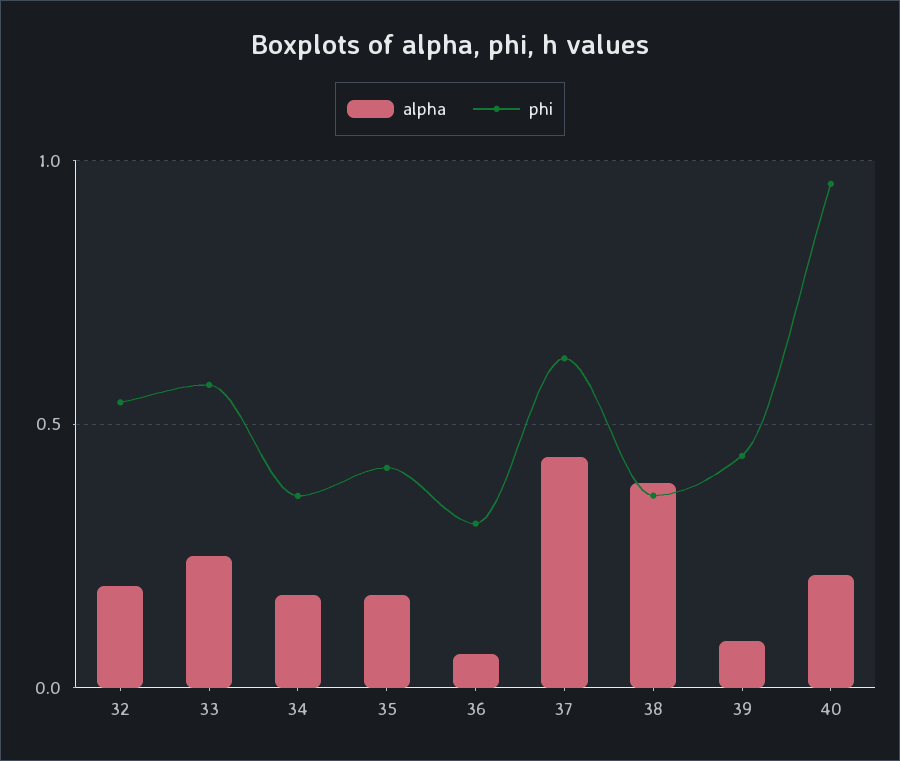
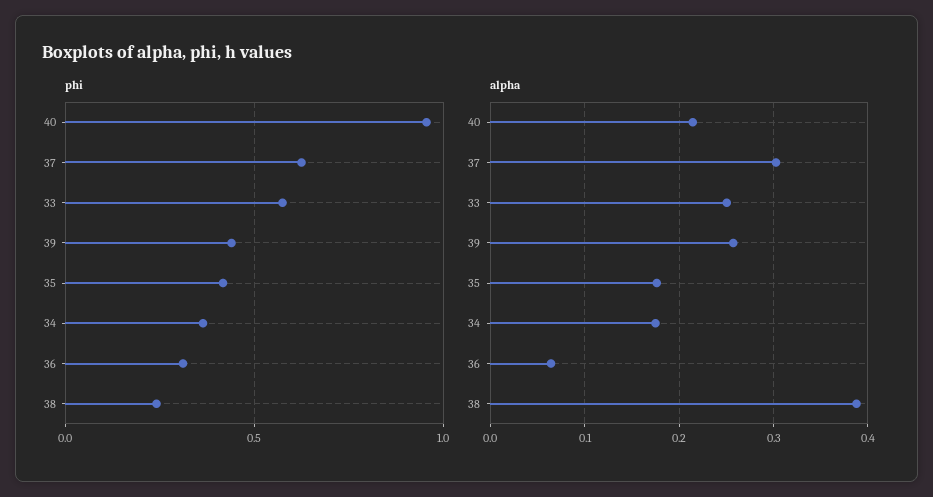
  {
    "alpha": {
-     "32": 0.2,
      "33": 0.25,
      "34": 0.18,
      "35": 0.18,
      "36": 0.06,
-     "37": 0.45,
+     "37": 0.3,
      "38": 0.39,
-     "39": 0.1,
+     "39": 0.26,
      "40": 0.21
    },
    "phi": {
-     "32": 0.55,
      "33": 0.55,
      "34": 0.35,
      "35": 0.4,
      "36": 0.3,
      "37": 0.65,
-     "38": 0.35,
+     "38": 0.25,
      "39": 0.45,
      "40": 0.95
    }
  }

